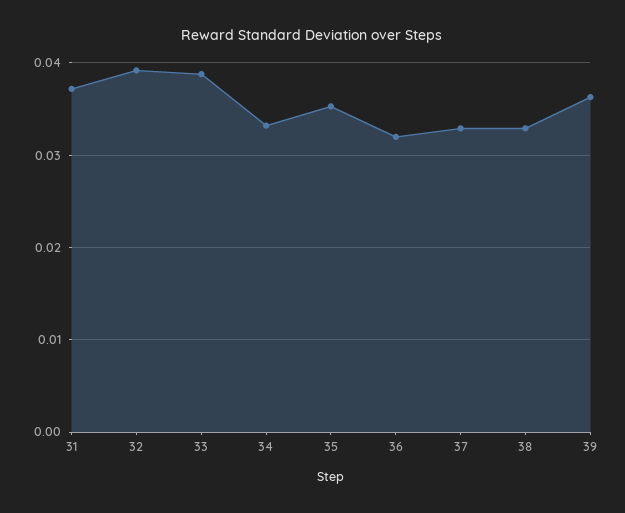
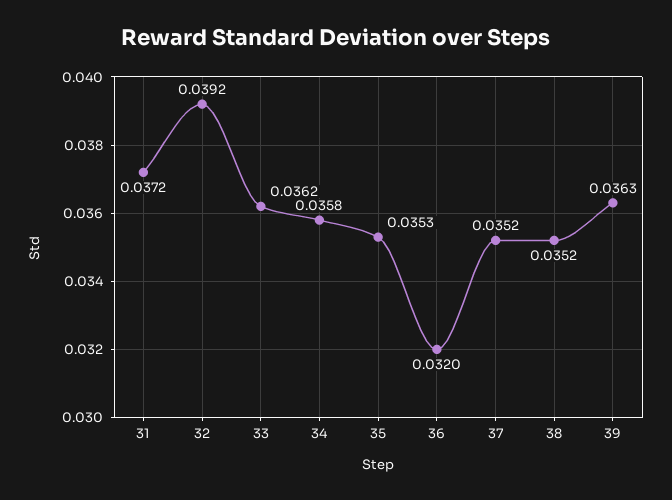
  {
    "31": 0.0372,
    "32": 0.0392,
-   "33": 0.039,
+   "33": 0.0362,
-   "34": 0.033,
+   "34": 0.0358,
    "35": 0.0353,
    "36": 0.032,
-   "37": 0.033,
+   "37": 0.0352,
-   "38": 0.033,
+   "38": 0.0352,
    "39": 0.0363
  }

